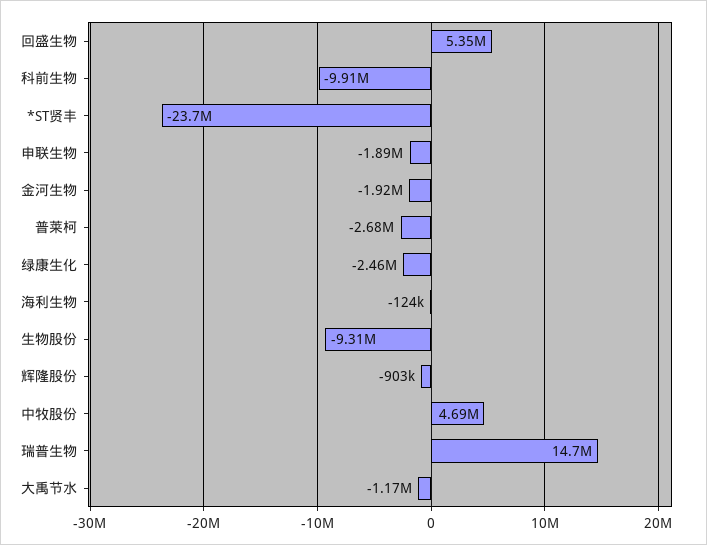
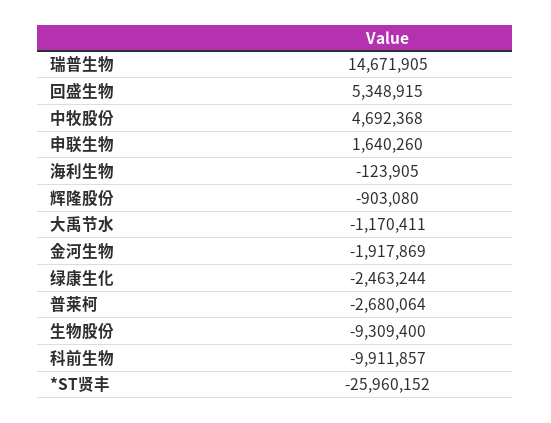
  {
    "回盛生物": 5348915,
    "科前生物": -9911857,
-   "*ST贤丰": -23700000,
+   "*ST贤丰": -25960152,
-   "申联生物": -1890000,
+   "申联生物": 1640260,
    "金河生物": -1917869,
    "普莱柯": -2680064,
    "绿康生化": -2463244,
    "海利生物": -123905,
    "生物股份": -9309400,
    "辉隆股份": -903080,
    "中牧股份": 4692368,
    "瑞普生物": 14671905,
    "大禹节水": -1170411
  }

